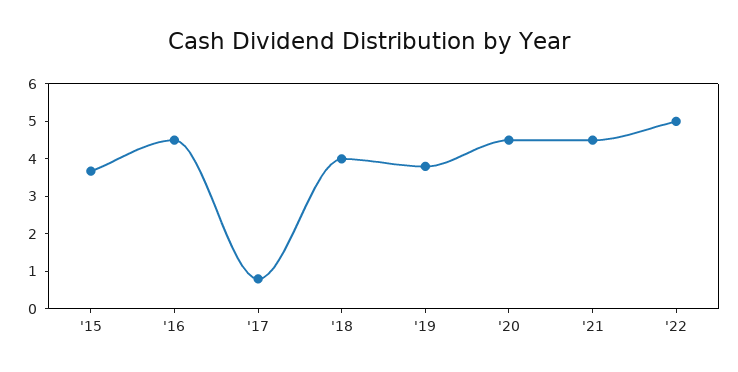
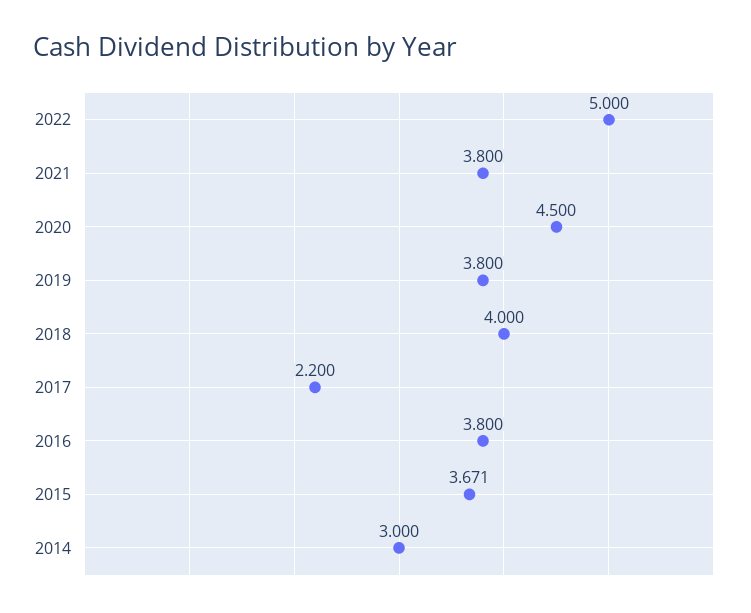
  {
    "'15": 3.671,
-   "'16": 4.5,
+   "'16": 3.8,
-   "'17": 0.75,
+   "'17": 2.2,
    "'18": 4,
    "'19": 3.8,
    "'20": 4.5,
-   "'21": 4.5,
+   "'21": 3.8,
-   "'22": 5
+   "'22": 5,
+   "2014": 3
  }

